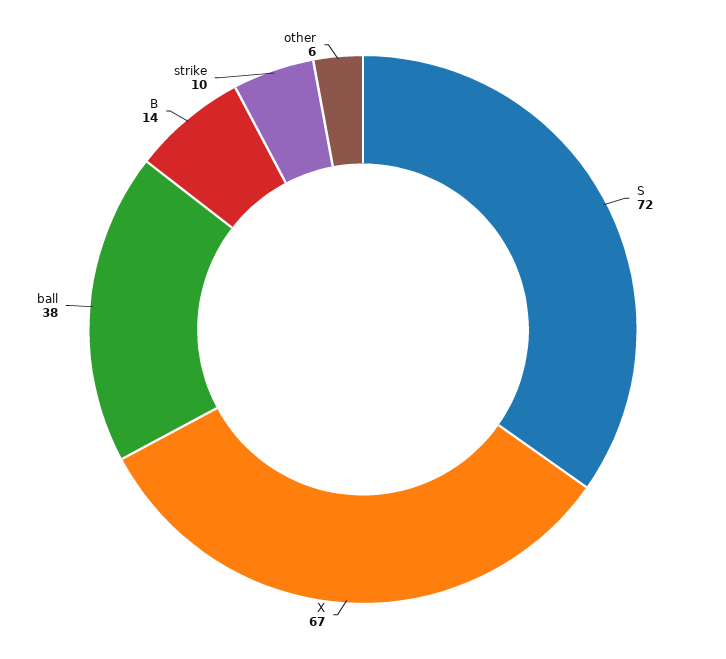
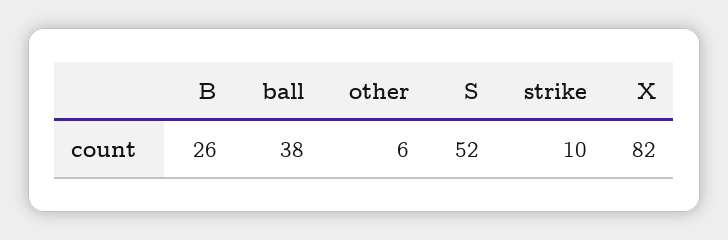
  {
-   "S": 72,
+   "S": 52,
-   "X": 67,
+   "X": 82,
    "ball": 38,
-   "B": 14,
+   "B": 26,
    "strike": 10,
    "other": 6
  }

